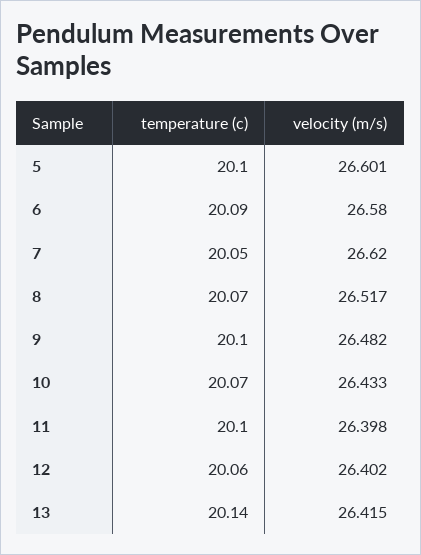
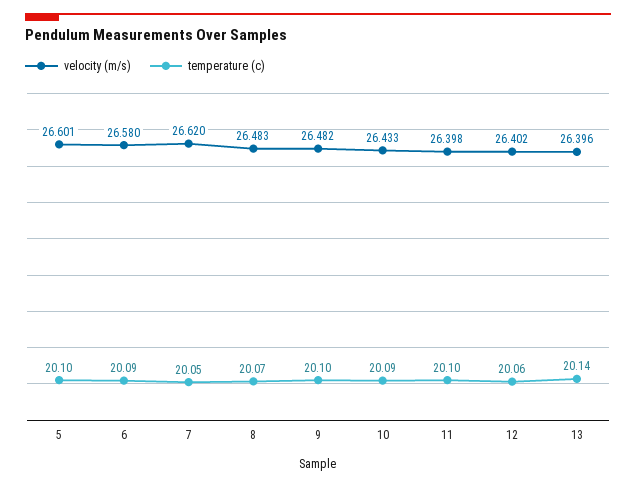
  {
    "temperature (c)": {
      "5": 20.1,
      "6": 20.09,
      "7": 20.05,
      "8": 20.07,
      "9": 20.1,
-     "10": 20.07,
+     "10": 20.09,
      "11": 20.1,
      "12": 20.06,
      "13": 20.14
    },
    "velocity (m/s)": {
      "5": 26.601,
      "6": 26.58,
      "7": 26.62,
-     "8": 26.517,
+     "8": 26.483,
      "9": 26.482,
      "10": 26.433,
      "11": 26.398,
      "12": 26.402,
-     "13": 26.415
+     "13": 26.396
    }
  }

